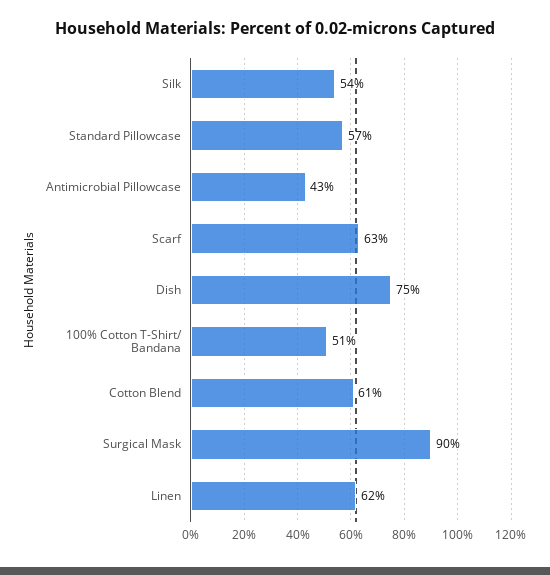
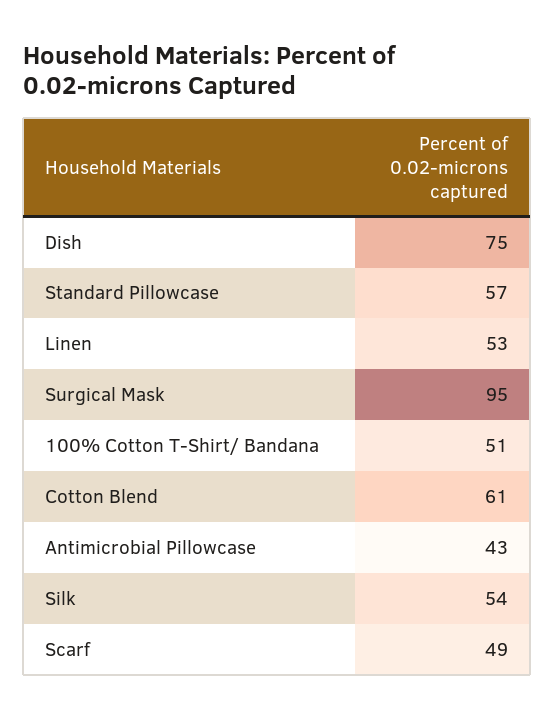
  {
    "Silk": 54,
    "Standard Pillowcase": 57,
    "Antimicrobial Pillowcase": 43,
-   "Scarf": 63,
+   "Scarf": 49,
    "Dish": 75,
    "100% Cotton T-Shirt/ Bandana": 51,
    "Cotton Blend": 61,
-   "Surgical Mask": 90,
+   "Surgical Mask": 95,
-   "Linen": 62
+   "Linen": 53
  }

